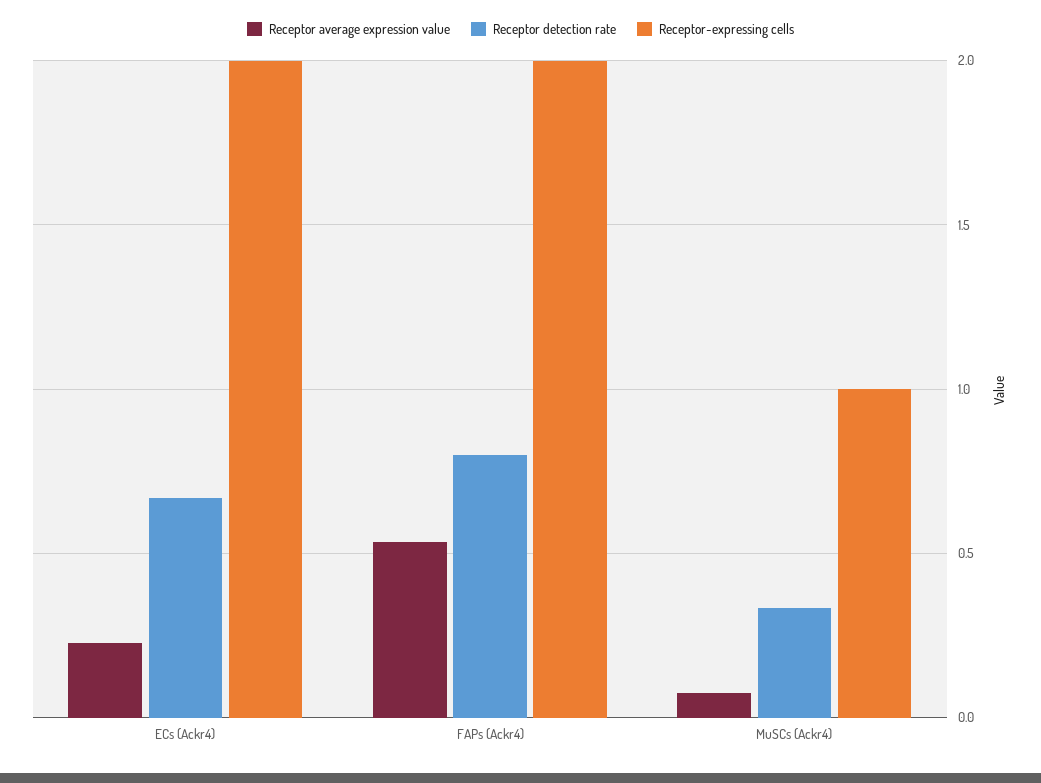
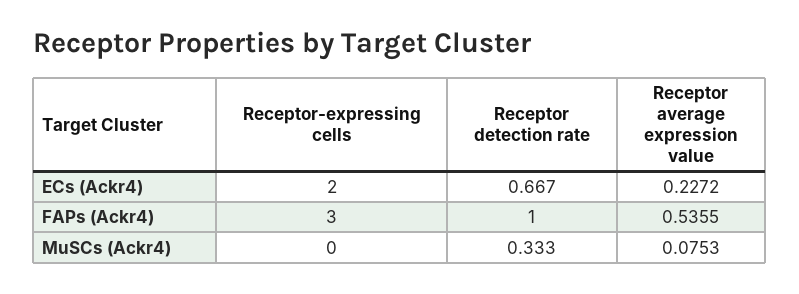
  {
    "Receptor average expression value": {
      "ECs (Ackr4)": 0.2272,
      "FAPs (Ackr4)": 0.5355,
      "MuSCs (Ackr4)": 0.0753
    },
    "Receptor detection rate": {
      "ECs (Ackr4)": 0.667,
-     "FAPs (Ackr4)": 0.8,
+     "FAPs (Ackr4)": 1,
      "MuSCs (Ackr4)": 0.333
    },
    "Receptor-expressing cells": {
      "ECs (Ackr4)": 2,
-     "FAPs (Ackr4)": 2,
+     "FAPs (Ackr4)": 3,
-     "MuSCs (Ackr4)": 1
+     "MuSCs (Ackr4)": 0
    }
  }

